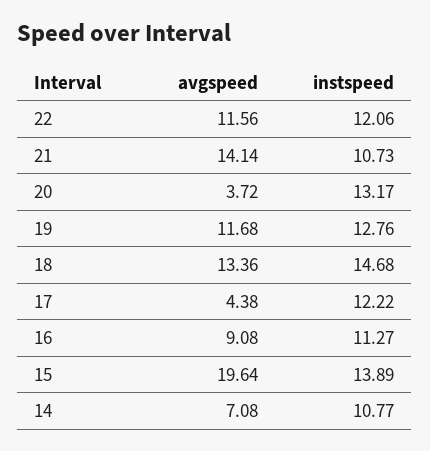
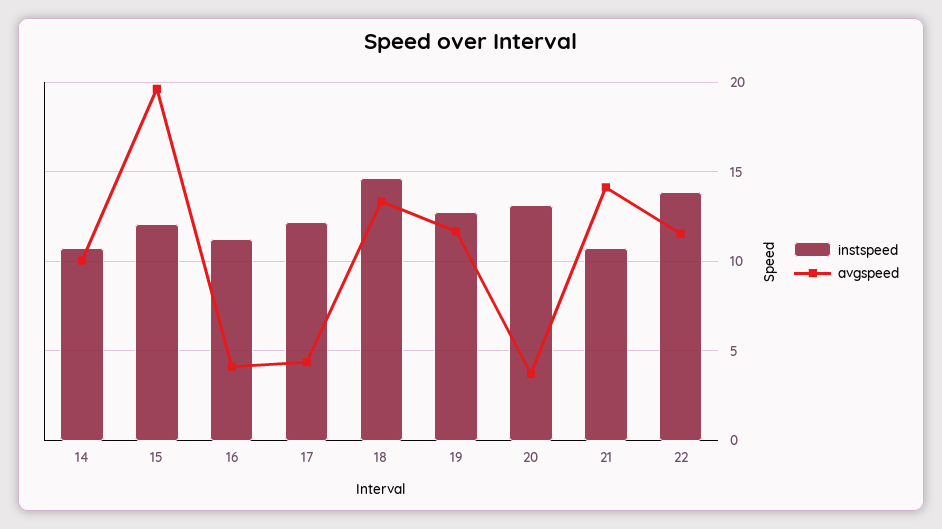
  {
    "avgspeed": {
      "22": 11.56,
      "21": 14.14,
      "20": 3.72,
      "19": 11.68,
      "18": 13.36,
      "17": 4.38,
-     "16": 9.08,
+     "16": 4,
      "15": 19.64,
-     "14": 7.08
+     "14": 10
    },
    "instspeed": {
-     "22": 12.06,
+     "22": 14,
      "21": 10.73,
      "20": 13.17,
      "19": 12.76,
      "18": 14.68,
      "17": 12.22,
      "16": 11.27,
-     "15": 13.89,
+     "15": 12,
      "14": 10.77
    }
  }

